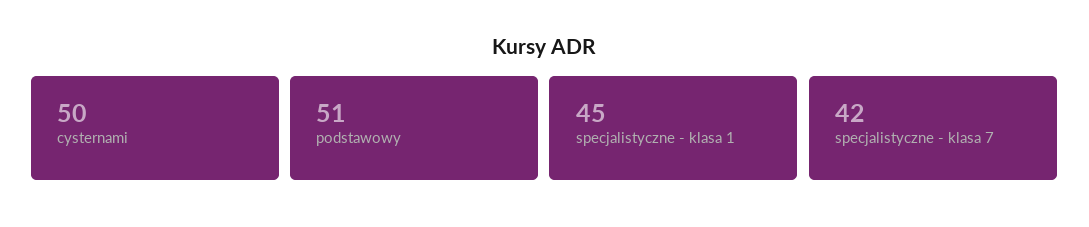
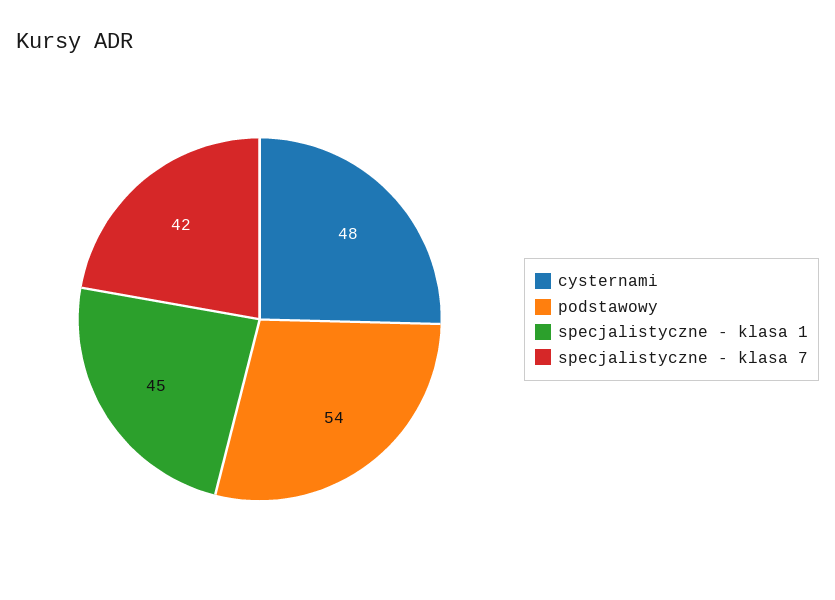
  {
-   "cysternami": 50,
+   "cysternami": 48,
-   "podstawowy": 51,
+   "podstawowy": 54,
    "specjalistyczne - klasa 1": 45,
    "specjalistyczne - klasa 7": 42
  }

